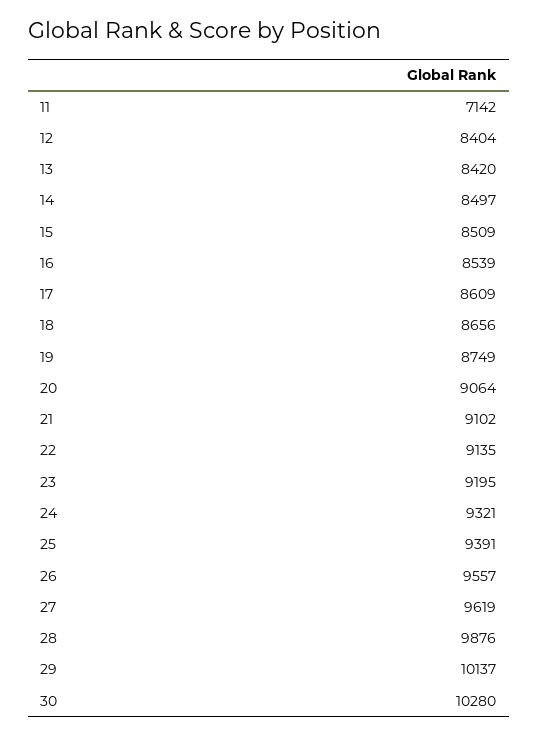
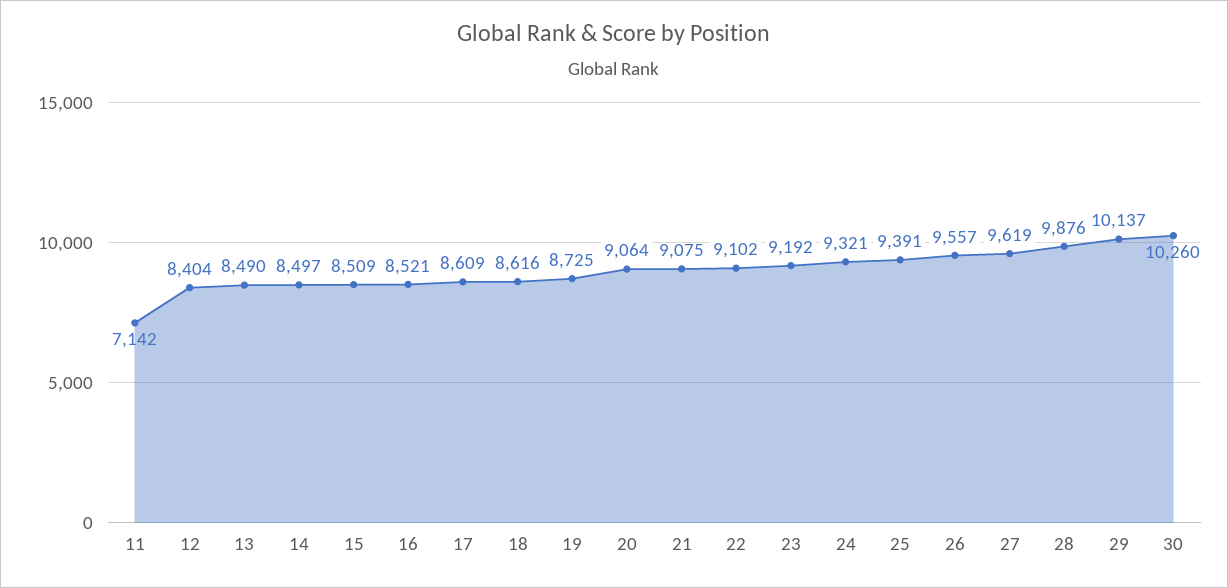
  {
    "11": 7142,
    "12": 8404,
-   "13": 8420,
+   "13": 8490,
    "14": 8497,
    "15": 8509,
-   "16": 8539,
+   "16": 8521,
    "17": 8609,
-   "18": 8656,
+   "18": 8616,
-   "19": 8749,
+   "19": 8725,
    "20": 9064,
-   "21": 9102,
+   "21": 9075,
-   "22": 9135,
+   "22": 9102,
-   "23": 9195,
+   "23": 9192,
    "24": 9321,
    "25": 9391,
    "26": 9557,
    "27": 9619,
    "28": 9876,
    "29": 10137,
-   "30": 10280
+   "30": 10260
  }

